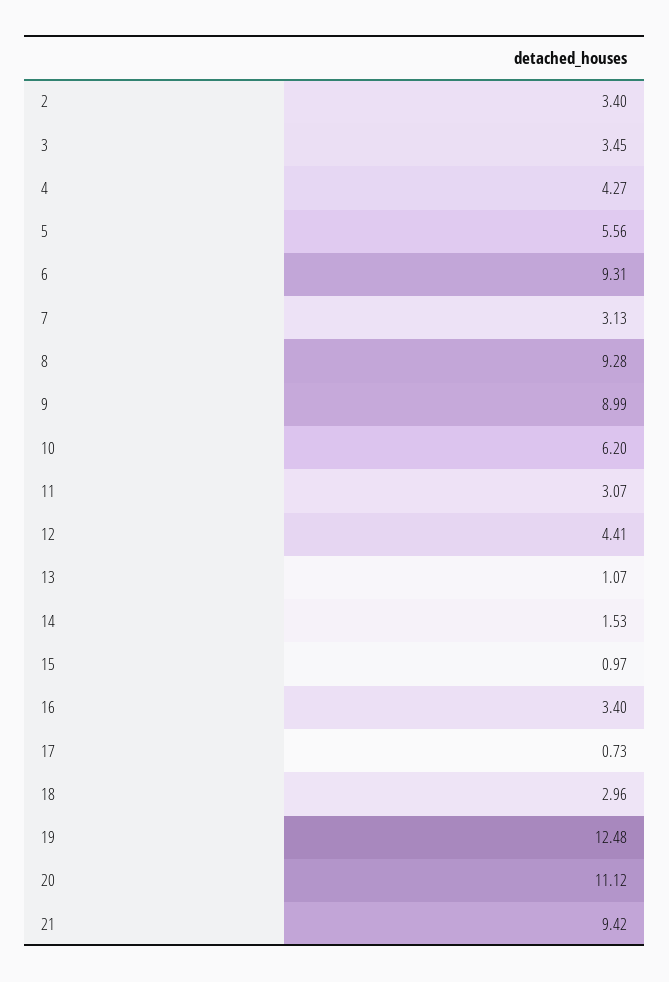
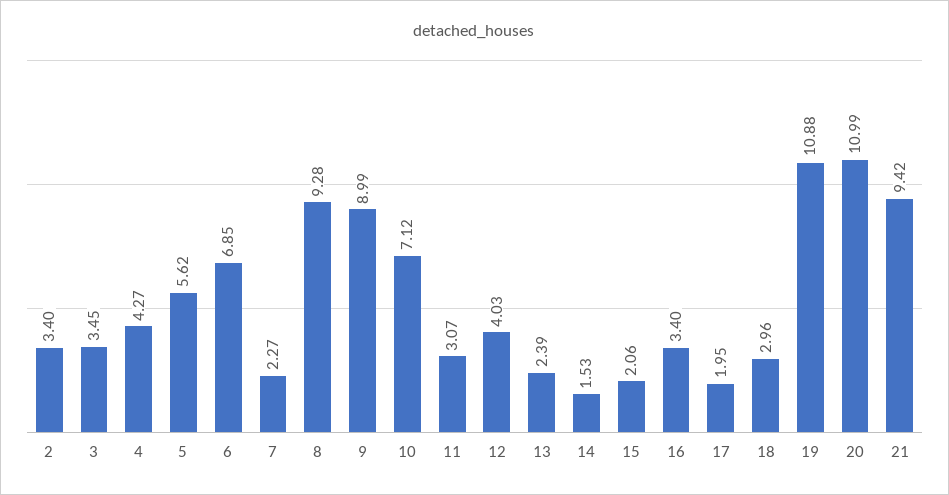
  {
    "2": 3.4,
    "3": 3.45,
    "4": 4.27,
-   "5": 5.56,
+   "5": 5.62,
-   "6": 9.31,
+   "6": 6.85,
-   "7": 3.13,
+   "7": 2.27,
    "8": 9.28,
    "9": 8.99,
-   "10": 6.2,
+   "10": 7.12,
    "11": 3.07,
-   "12": 4.41,
+   "12": 4.03,
-   "13": 1.07,
+   "13": 2.39,
    "14": 1.53,
-   "15": 0.97,
+   "15": 2.06,
    "16": 3.4,
-   "17": 0.73,
+   "17": 1.95,
    "18": 2.96,
-   "19": 12.48,
+   "19": 10.88,
-   "20": 11.12,
+   "20": 10.99,
    "21": 9.42
  }

